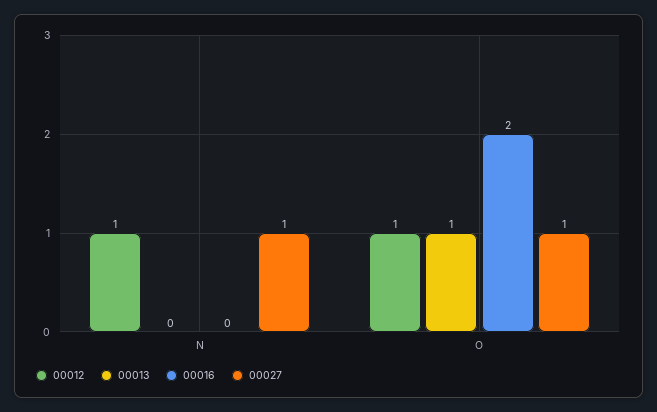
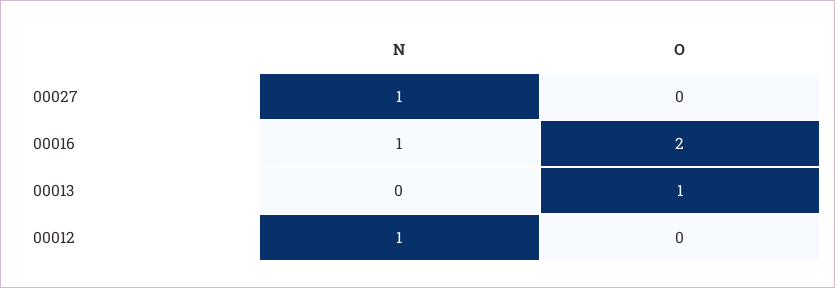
  {
    "00012": {
      "N": 1,
-     "O": 1
+     "O": 0
    },
    "00013": {
      "N": 0,
      "O": 1
    },
    "00016": {
-     "N": 0,
+     "N": 1,
      "O": 2
    },
    "00027": {
      "N": 1,
-     "O": 1
+     "O": 0
    }
  }

